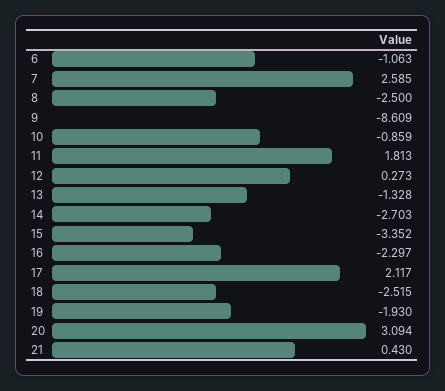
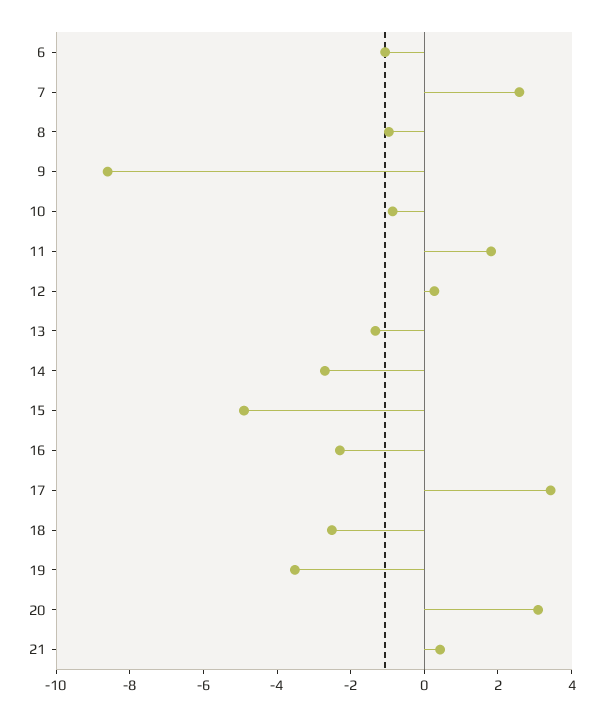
  {
    "6": -1.063,
    "7": 2.585,
-   "8": -2.5,
+   "8": -1,
    "9": -8.609,
    "10": -0.859,
    "11": 1.813,
    "12": 0.273,
    "13": -1.328,
    "14": -2.703,
-   "15": -3.352,
+   "15": -5,
    "16": -2.297,
-   "17": 2.117,
+   "17": 3.5,
    "18": -2.515,
-   "19": -1.93,
+   "19": -3.5,
    "20": 3.094,
    "21": 0.43
  }

